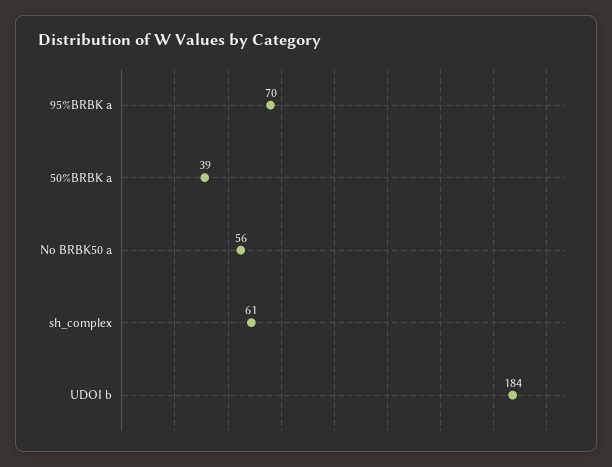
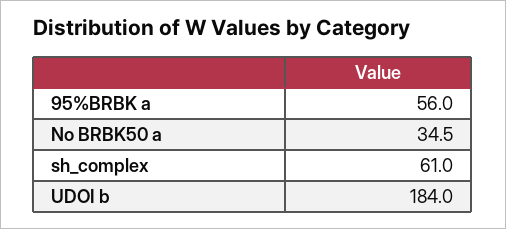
  {
-   "95%BRBK a": 70,
+   "95%BRBK a": 56,
-   "50%BRBK a": 39,
-   "No BRBK50 a": 56,
+   "No BRBK50 a": 34.5,
    "sh_complex": 61,
    "UDOI b": 184
  }

